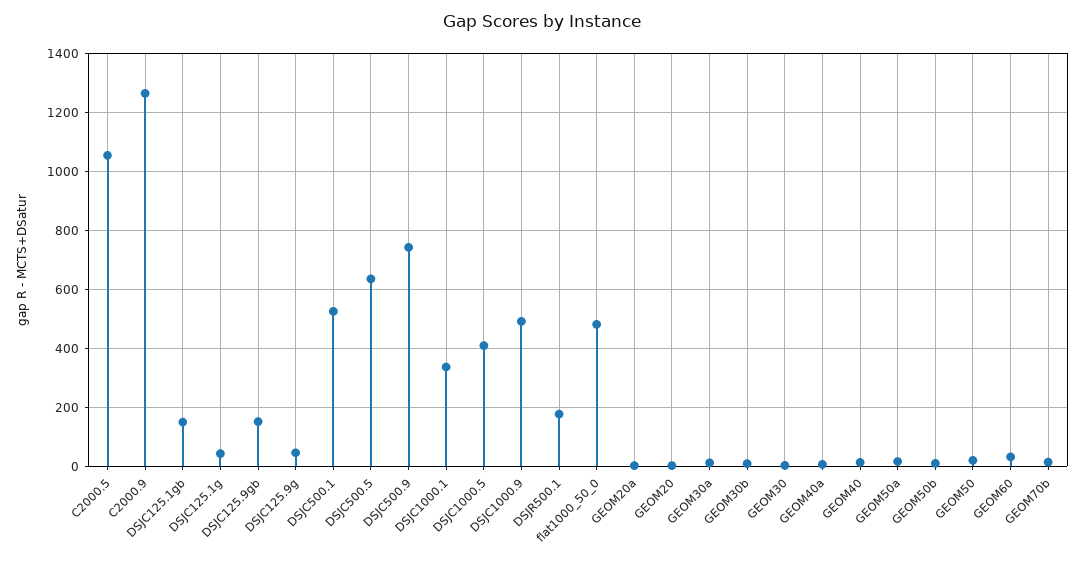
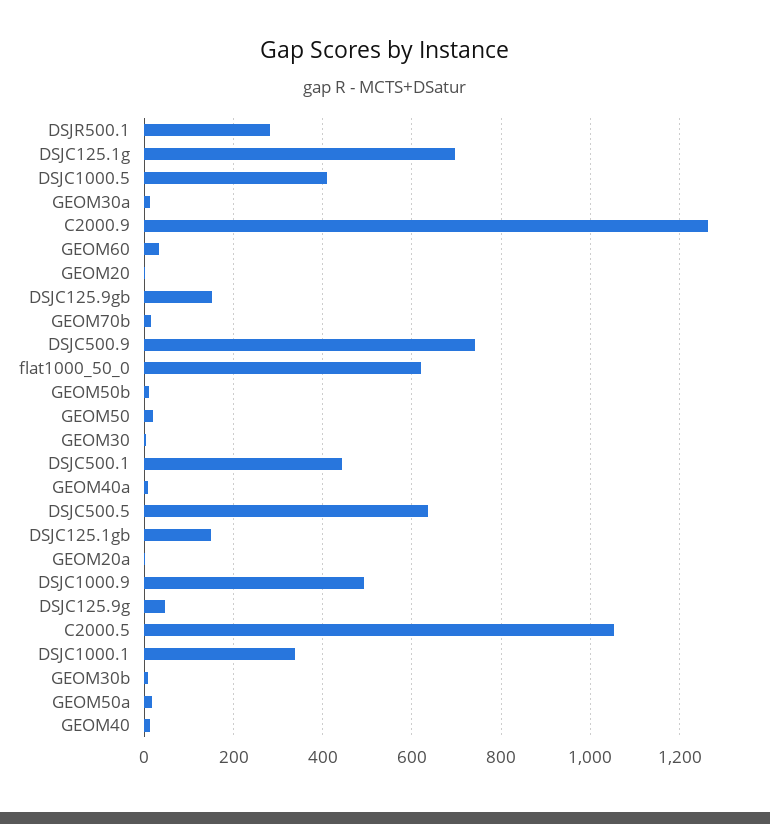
  {
    "C2000.5": 1060,
    "C2000.9": 1260,
    "DSJC125.1gb": 160,
-   "DSJC125.1g": 50,
+   "DSJC125.1g": 700,
    "DSJC125.9gb": 160,
    "DSJC125.9g": 40,
-   "DSJC500.1": 525,
+   "DSJC500.1": 440,
    "DSJC500.5": 640,
    "DSJC500.9": 740,
    "DSJC1000.1": 340,
    "DSJC1000.5": 400,
    "DSJC1000.9": 500,
-   "DSJR500.1": 175,
+   "DSJR500.1": 280,
-   "flat1000_50_0": 475,
+   "flat1000_50_0": 620,
    "GEOM20a": 0,
    "GEOM20": 0,
    "GEOM30a": 20,
    "GEOM30b": 0,
    "GEOM30": 0,
    "GEOM40a": 0,
    "GEOM40": 20,
    "GEOM50a": 20,
    "GEOM50b": 20,
    "GEOM50": 20,
    "GEOM60": 40,
    "GEOM70b": 20
  }

